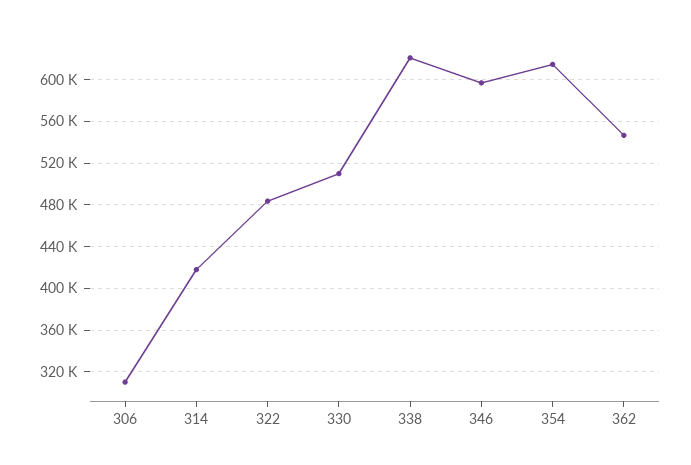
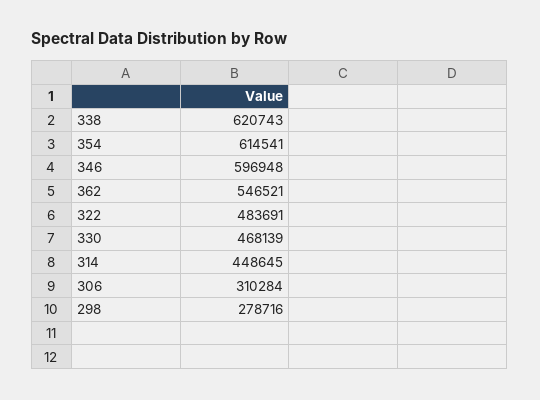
  {
    "306": 310284,
-   "314": 420000,
+   "314": 448645,
    "322": 483691,
-   "330": 510000,
+   "330": 468139,
    "338": 620743,
    "346": 596948,
    "354": 614541,
-   "362": 546521
+   "362": 546521,
+   "298": 278716
  }

